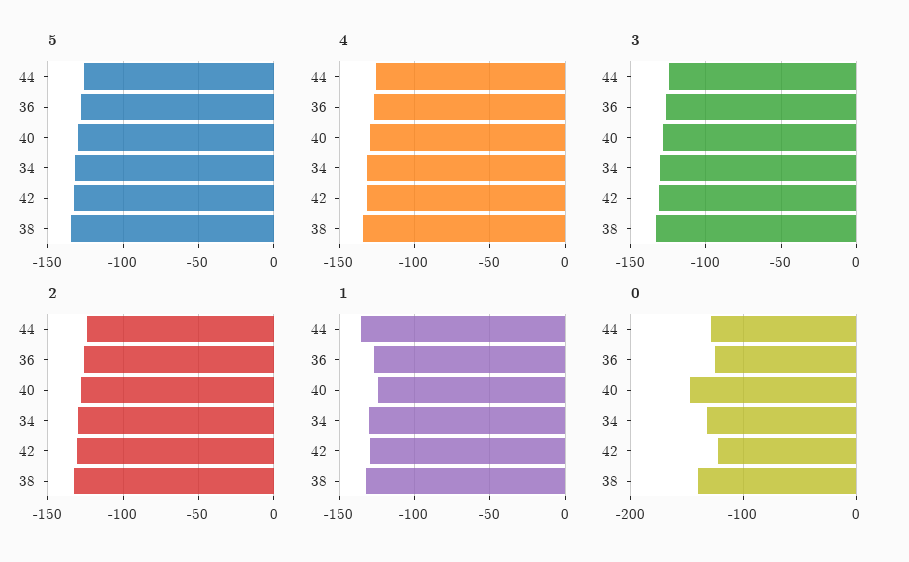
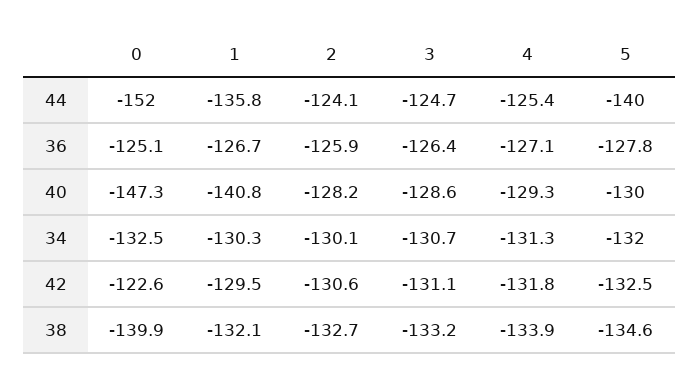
  {
    "5": {
-     "44": -125,
+     "44": -140,
      "36": -127.8,
      "40": -130,
      "34": -132,
      "42": -132.5,
      "38": -134.6
    },
    "4": {
      "44": -125.4,
      "36": -127.1,
      "40": -129.3,
      "34": -131.3,
      "42": -131.8,
      "38": -133.9
    },
    "3": {
      "44": -124.7,
      "36": -126.4,
      "40": -128.6,
      "34": -130.7,
      "42": -131.1,
      "38": -133.2
    },
    "2": {
      "44": -124.1,
      "36": -125.9,
      "40": -128.2,
      "34": -130.1,
      "42": -130.6,
      "38": -132.7
    },
    "1": {
      "44": -135.8,
      "36": -126.7,
-     "40": -125,
+     "40": -140.8,
      "34": -130.3,
      "42": -129.5,
      "38": -132.1
    },
    "0": {
-     "44": -130,
+     "44": -152,
      "36": -125.1,
      "40": -147.3,
      "34": -132.5,
      "42": -122.6,
      "38": -139.9
    }
  }

